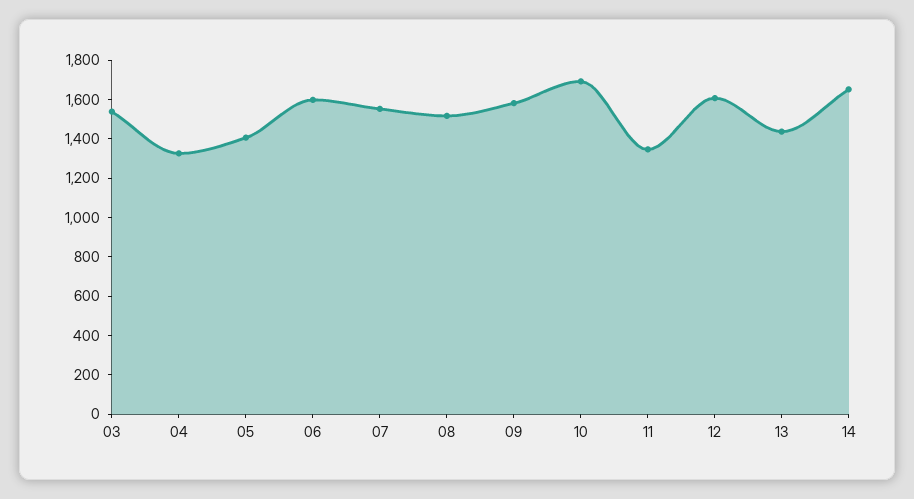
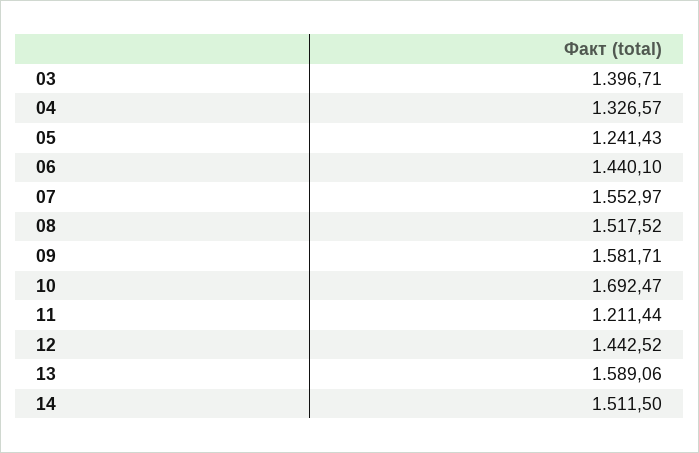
  {
-   "03": 1550,
+   "03": 1396.71,
    "04": 1326.57,
-   "05": 1400,
+   "05": 1241.43,
-   "06": 1600,
+   "06": 1440.1,
    "07": 1552.97,
    "08": 1517.52,
    "09": 1581.71,
    "10": 1692.47,
-   "11": 1350,
+   "11": 1211.44,
-   "12": 1600,
+   "12": 1442.52,
-   "13": 1450,
+   "13": 1589.06,
-   "14": 1650
+   "14": 1511.5
  }

